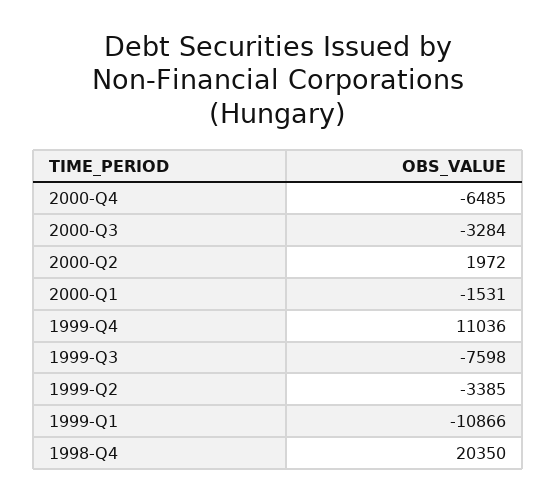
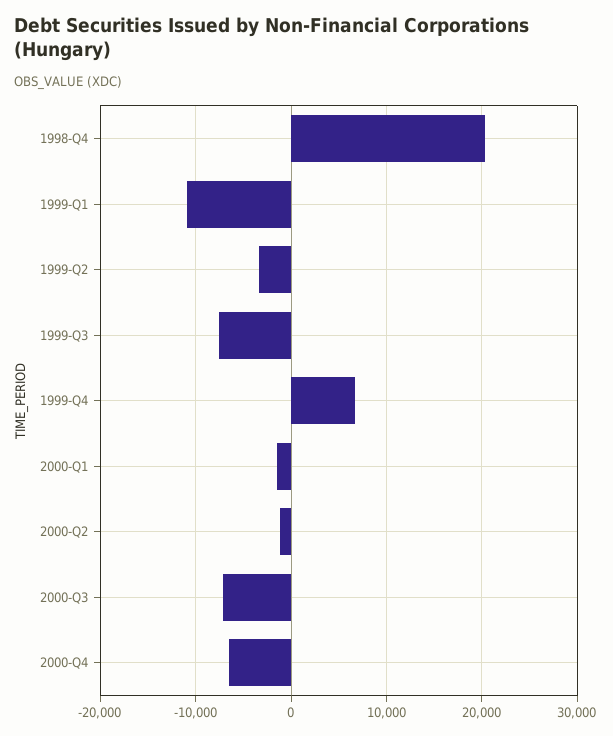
  {
    "2000-Q4": -6485,
-   "2000-Q3": -3284,
+   "2000-Q3": -7000,
-   "2000-Q2": 1972,
+   "2000-Q2": -1000,
    "2000-Q1": -1531,
-   "1999-Q4": 11036,
+   "1999-Q4": 7000,
    "1999-Q3": -7598,
    "1999-Q2": -3385,
    "1999-Q1": -10866,
    "1998-Q4": 20350
  }

